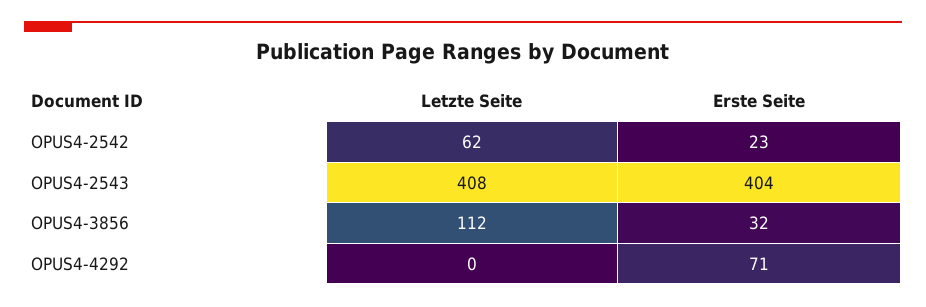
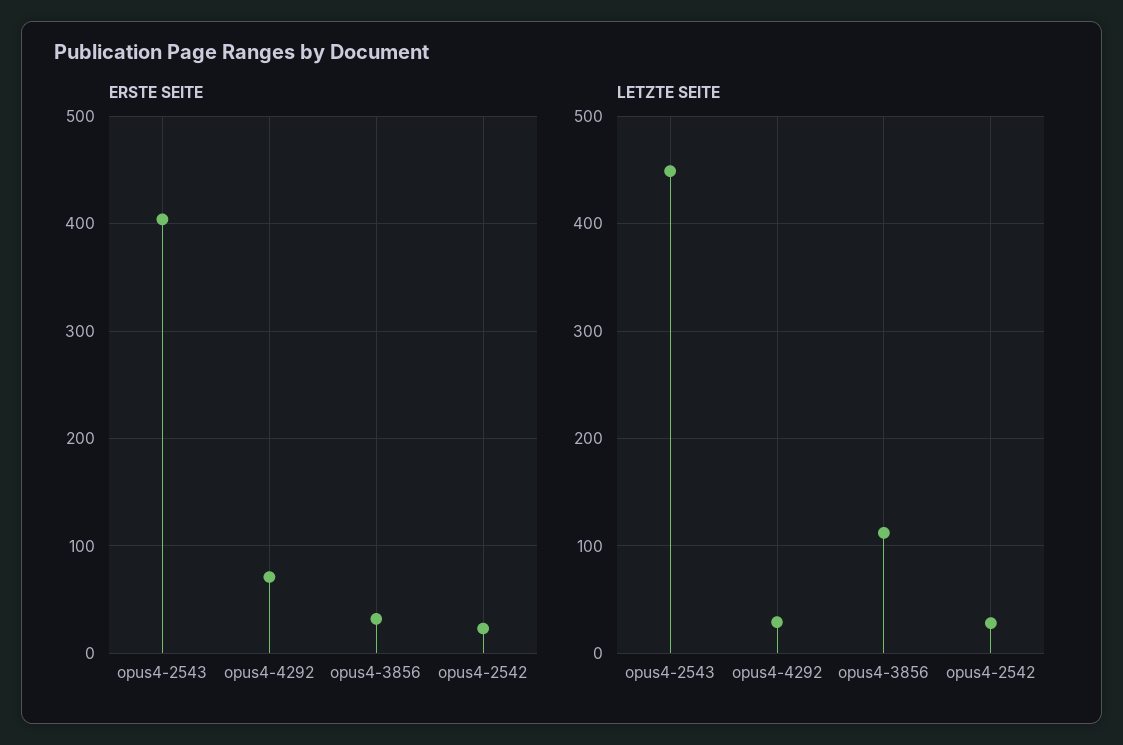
  {
    "Letzte Seite": {
-     "OPUS4-2542": 62,
+     "OPUS4-2542": 30,
-     "OPUS4-2543": 408,
+     "OPUS4-2543": 450,
      "OPUS4-3856": 112,
-     "OPUS4-4292": 0
+     "OPUS4-4292": 30
    },
    "Erste Seite": {
      "OPUS4-2542": 23,
      "OPUS4-2543": 404,
      "OPUS4-3856": 32,
      "OPUS4-4292": 71
    }
  }

